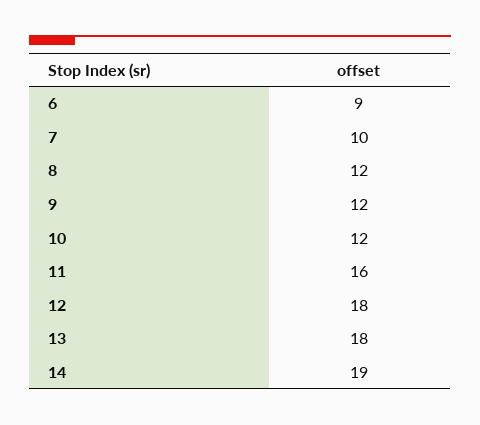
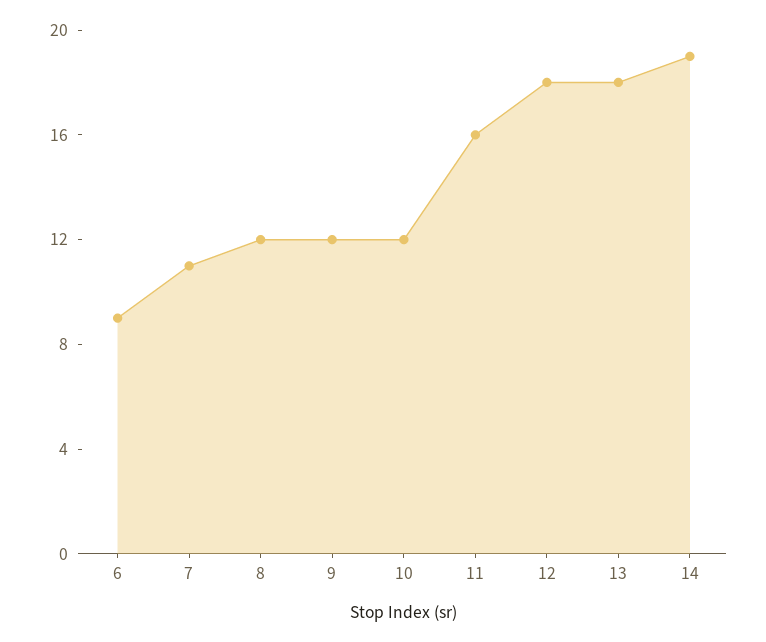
  {
    "6": 9,
-   "7": 10,
+   "7": 11,
    "8": 12,
    "9": 12,
    "10": 12,
    "11": 16,
    "12": 18,
    "13": 18,
    "14": 19
  }

